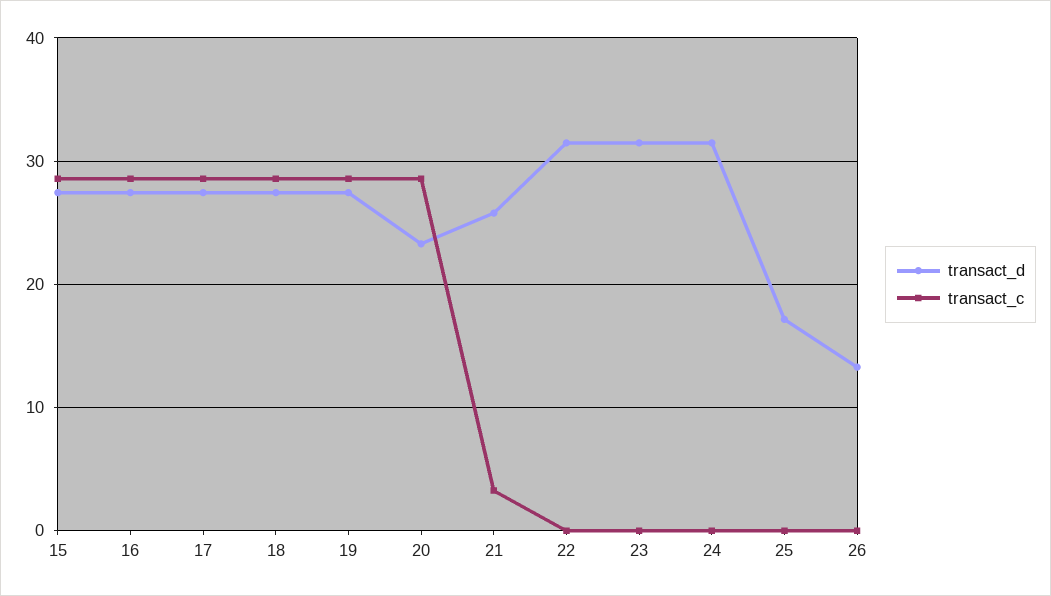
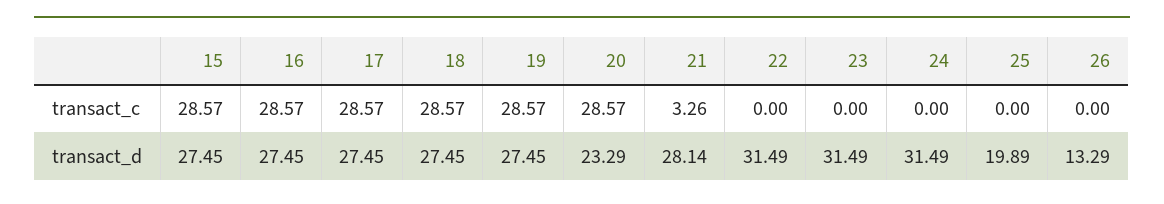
  {
    "transact_d": {
      "15": 27.45,
      "16": 27.45,
      "17": 27.45,
      "18": 27.45,
      "19": 27.45,
      "20": 23.29,
-     "21": 26,
+     "21": 28.14,
      "22": 31.49,
      "23": 31.49,
      "24": 31.49,
-     "25": 17,
+     "25": 19.89,
      "26": 13.29
    },
    "transact_c": {
      "15": 28.57,
      "16": 28.57,
      "17": 28.57,
      "18": 28.57,
      "19": 28.57,
      "20": 28.57,
      "21": 3.26,
      "22": 0,
      "23": 0,
      "24": 0,
      "25": 0,
      "26": 0
    }
  }

